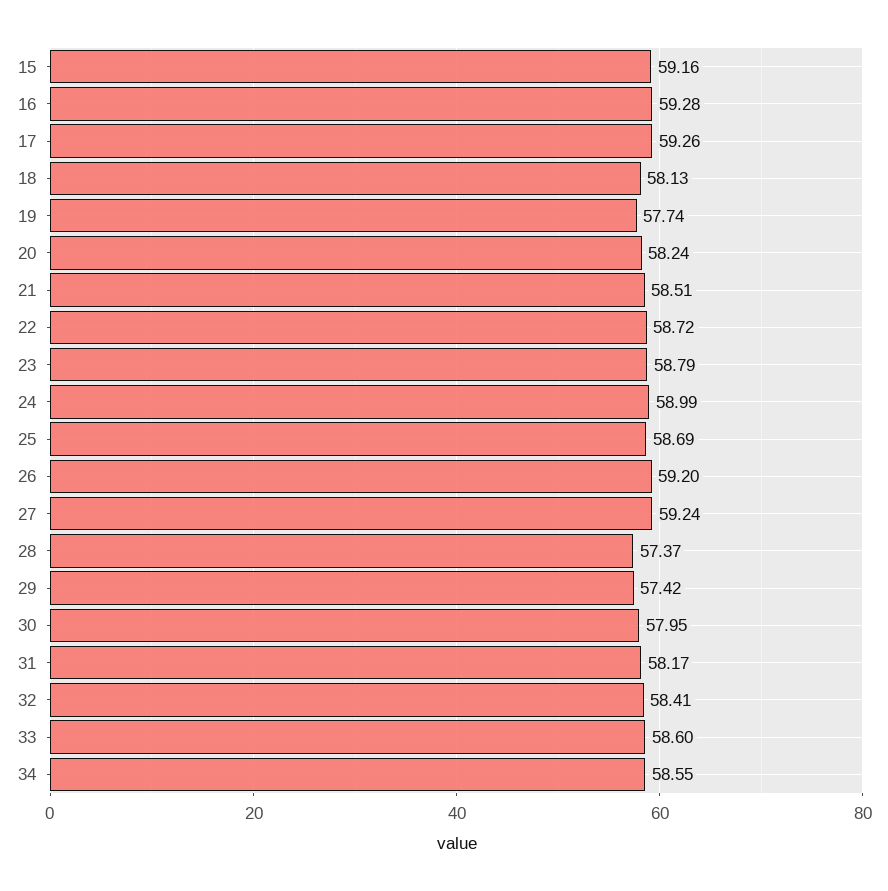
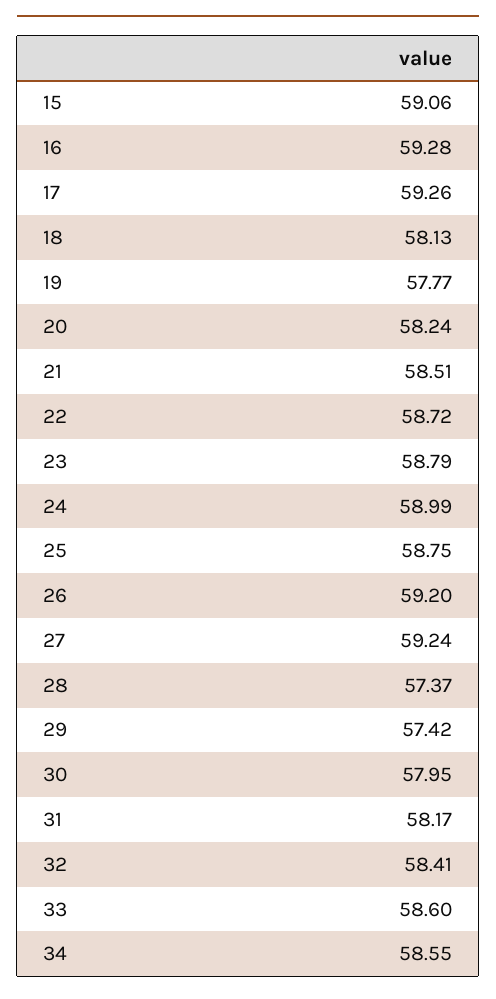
  {
-   "15": 59.16,
+   "15": 59.06,
    "16": 59.28,
    "17": 59.26,
    "18": 58.13,
-   "19": 57.74,
+   "19": 57.77,
    "20": 58.24,
    "21": 58.51,
    "22": 58.72,
    "23": 58.79,
    "24": 58.99,
-   "25": 58.69,
+   "25": 58.75,
    "26": 59.2,
    "27": 59.24,
    "28": 57.37,
    "29": 57.42,
    "30": 57.95,
    "31": 58.17,
    "32": 58.41,
    "33": 58.6,
    "34": 58.55
  }

